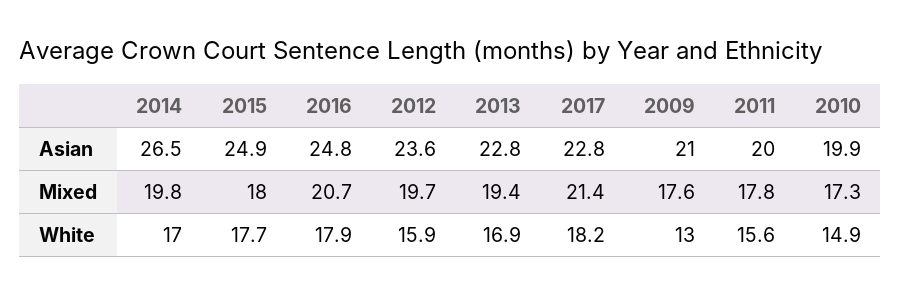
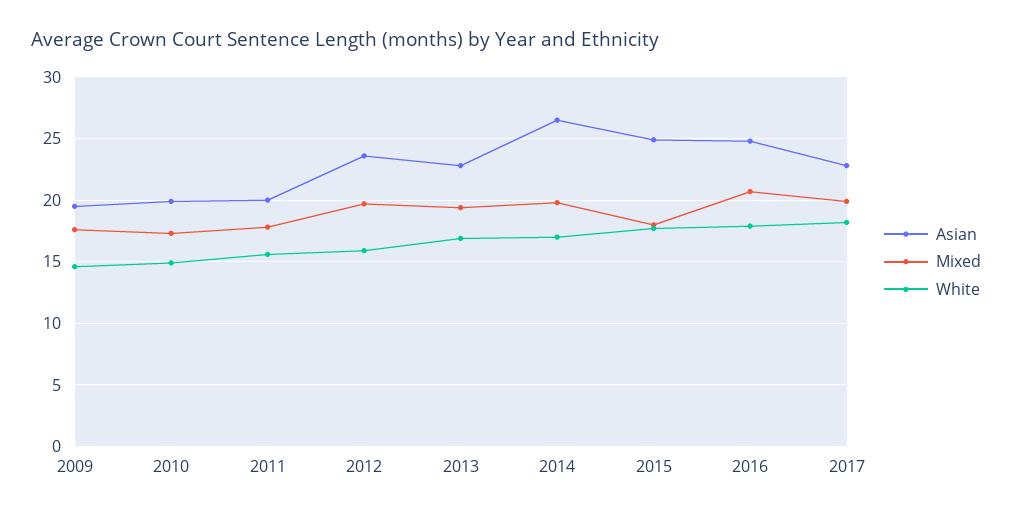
  {
    "Asian": {
      "2014": 26.5,
      "2015": 24.9,
      "2016": 24.8,
      "2012": 23.6,
      "2013": 22.8,
      "2017": 22.8,
-     "2009": 21,
+     "2009": 19.5,
      "2011": 20,
      "2010": 19.9
    },
    "Mixed": {
      "2014": 19.8,
      "2015": 18,
      "2016": 20.7,
      "2012": 19.7,
      "2013": 19.4,
-     "2017": 21.4,
+     "2017": 20,
      "2009": 17.6,
      "2011": 17.8,
      "2010": 17.3
    },
    "White": {
      "2014": 17,
      "2015": 17.7,
      "2016": 17.9,
      "2012": 15.9,
      "2013": 16.9,
      "2017": 18.2,
-     "2009": 13,
+     "2009": 14.5,
      "2011": 15.6,
      "2010": 14.9
    }
  }

